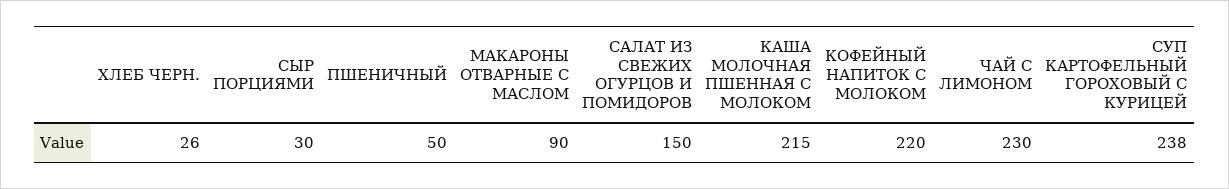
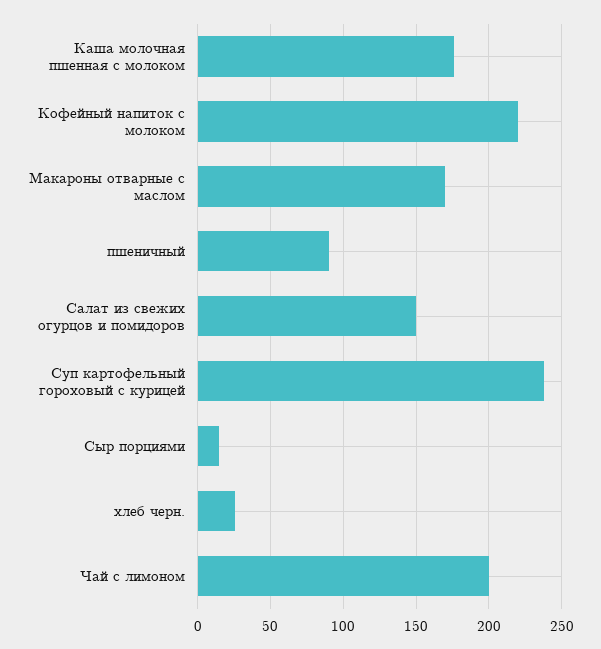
  {
    "ХЛЕБ ЧЕРН.": 26,
-   "СЫР ПОРЦИЯМИ": 30,
+   "СЫР ПОРЦИЯМИ": 15,
-   "ПШЕНИЧНЫЙ": 50,
+   "ПШЕНИЧНЫЙ": 90,
-   "МАКАРОНЫ ОТВАРНЫЕ С МАСЛОМ": 90,
+   "МАКАРОНЫ ОТВАРНЫЕ С МАСЛОМ": 170,
    "САЛАТ ИЗ СВЕЖИХ ОГУРЦОВ И ПОМИДОРОВ": 150,
-   "КАША МОЛОЧНАЯ ПШЕННАЯ С МОЛОКОМ": 215,
+   "КАША МОЛОЧНАЯ ПШЕННАЯ С МОЛОКОМ": 175,
    "КОФЕЙНЫЙ НАПИТОК С МОЛОКОМ": 220,
-   "ЧАЙ С ЛИМОНОМ": 230,
+   "ЧАЙ С ЛИМОНОМ": 200,
    "СУП КАРТОФЕЛЬНЫЙ ГОРОХОВЫЙ С КУРИЦЕЙ": 238
  }

